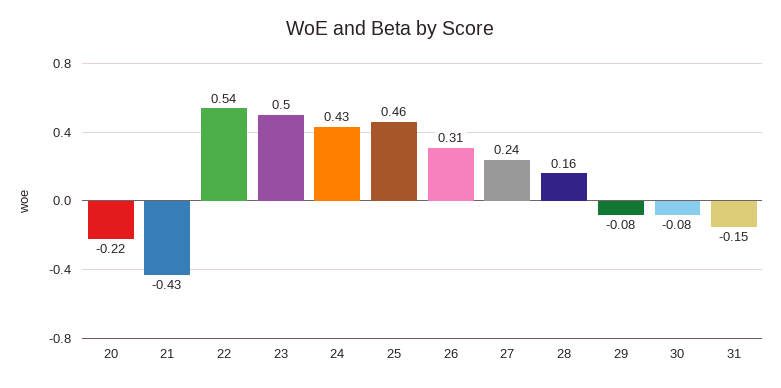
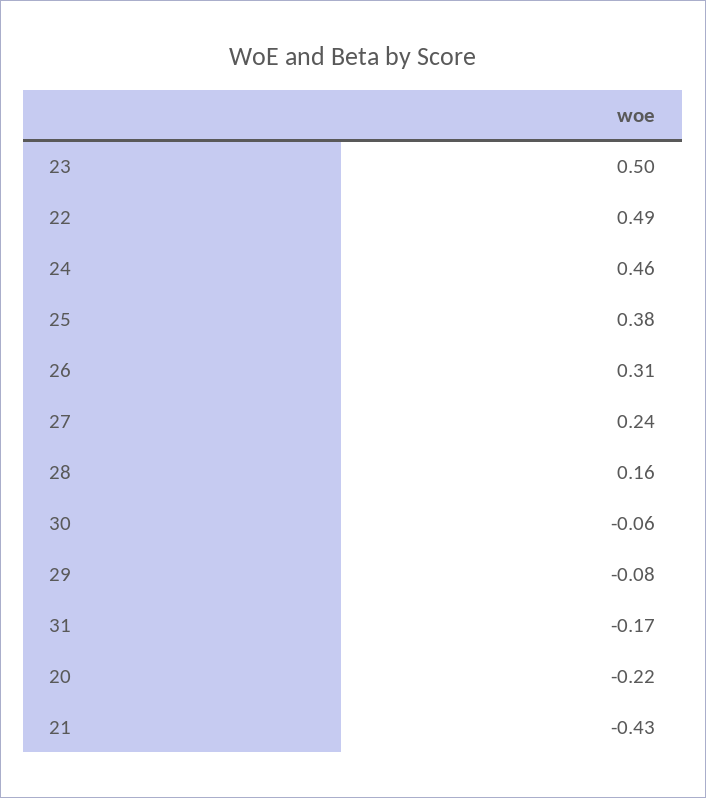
  {
    "20": -0.22,
    "21": -0.43,
-   "22": 0.54,
+   "22": 0.49,
    "23": 0.5,
-   "24": 0.43,
+   "24": 0.46,
-   "25": 0.46,
+   "25": 0.38,
    "26": 0.31,
    "27": 0.24,
    "28": 0.16,
    "29": -0.08,
-   "30": -0.08,
+   "30": -0.06,
-   "31": -0.15
+   "31": -0.17
  }

